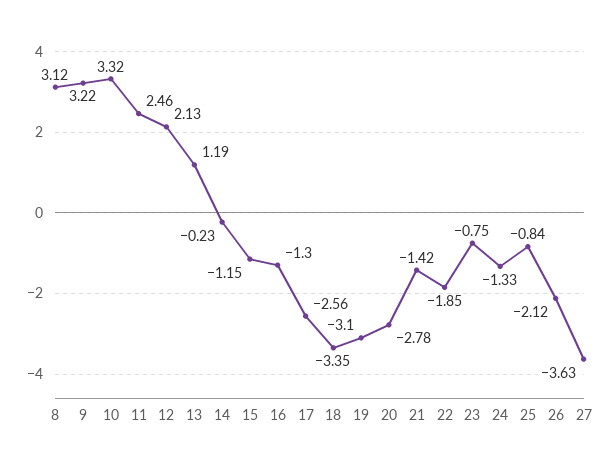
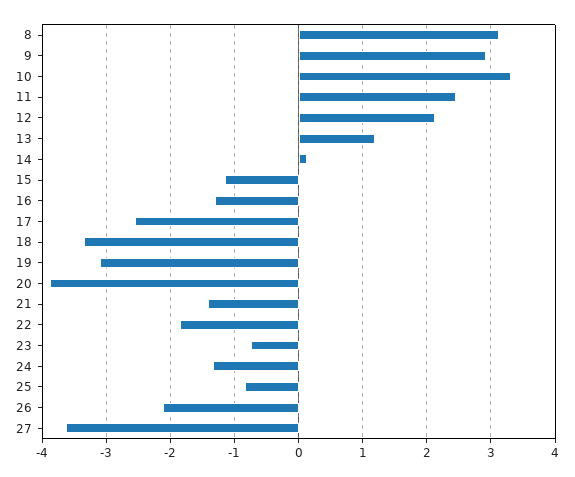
  {
    "8": 3.12,
-   "9": 3.22,
+   "9": 2.9,
    "10": 3.32,
    "11": 2.46,
    "12": 2.13,
    "13": 1.19,
-   "14": -0.23,
+   "14": 0.1,
    "15": -1.15,
    "16": -1.3,
    "17": -2.56,
    "18": -3.35,
    "19": -3.1,
-   "20": -2.78,
+   "20": -3.9,
    "21": -1.42,
    "22": -1.85,
    "23": -0.75,
    "24": -1.33,
    "25": -0.84,
    "26": -2.12,
    "27": -3.63
  }

